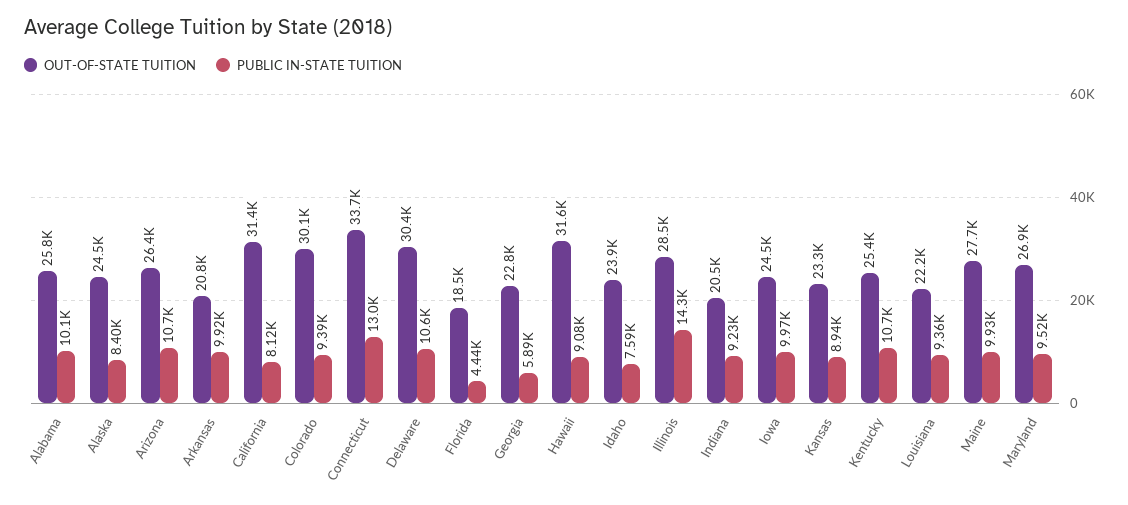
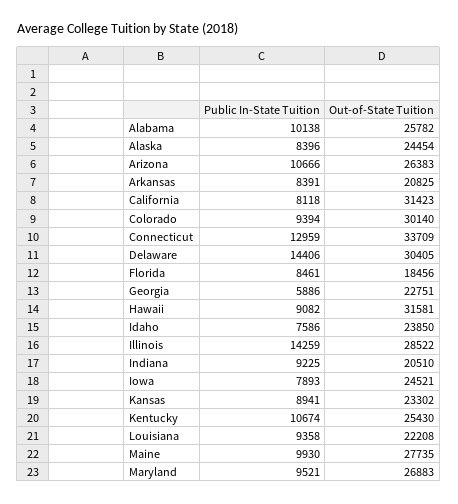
  {
    "OUT-OF-STATE TUITION": {
      "Alabama": 25782,
      "Alaska": 24454,
      "Arizona": 26383,
      "Arkansas": 20825,
      "California": 31423,
      "Colorado": 30140,
      "Connecticut": 33709,
      "Delaware": 30405,
      "Florida": 18456,
      "Georgia": 22751,
      "Hawaii": 31581,
      "Idaho": 23850,
      "Illinois": 28522,
      "Indiana": 20510,
      "Iowa": 24521,
      "Kansas": 23302,
      "Kentucky": 25430,
      "Louisiana": 22208,
      "Maine": 27735,
      "Maryland": 26883
    },
    "PUBLIC IN-STATE TUITION": {
      "Alabama": 10138,
      "Alaska": 8396,
      "Arizona": 10666,
-     "Arkansas": 9920,
+     "Arkansas": 8391,
      "California": 8118,
      "Colorado": 9394,
      "Connecticut": 12959,
-     "Delaware": 10600,
+     "Delaware": 14406,
-     "Florida": 4440,
+     "Florida": 8461,
      "Georgia": 5886,
      "Hawaii": 9082,
      "Idaho": 7586,
      "Illinois": 14259,
      "Indiana": 9225,
-     "Iowa": 9970,
+     "Iowa": 7893,
      "Kansas": 8941,
      "Kentucky": 10674,
      "Louisiana": 9358,
      "Maine": 9930,
      "Maryland": 9521
    }
  }

